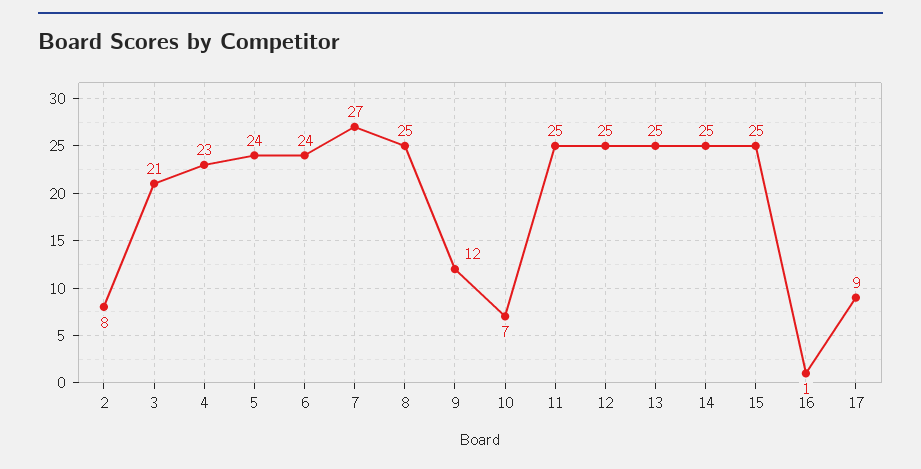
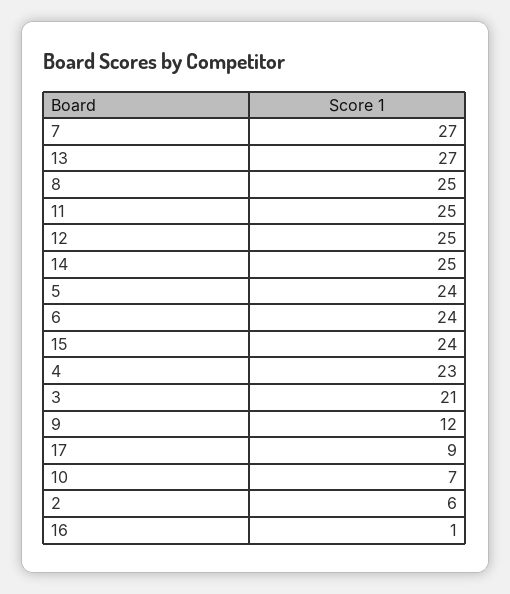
  {
-   "2": 8,
+   "2": 6,
    "3": 21,
    "4": 23,
    "5": 24,
    "6": 24,
    "7": 27,
    "8": 25,
    "9": 12,
    "10": 7,
    "11": 25,
    "12": 25,
-   "13": 25,
+   "13": 27,
    "14": 25,
-   "15": 25,
+   "15": 24,
    "16": 1,
    "17": 9
  }

